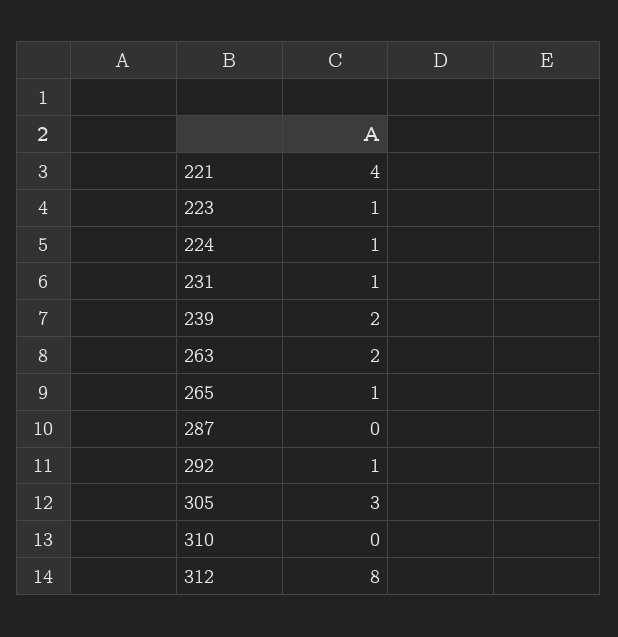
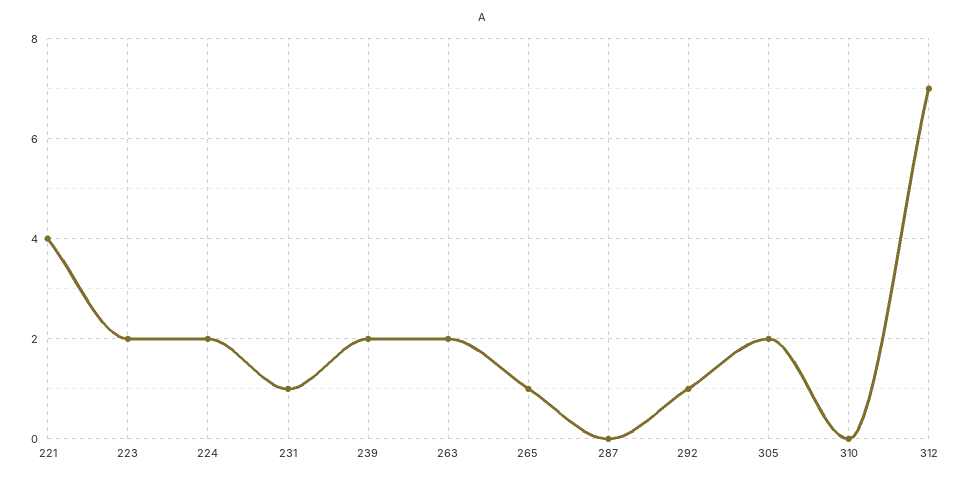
  {
    "221": 4,
-   "223": 1,
+   "223": 2,
-   "224": 1,
+   "224": 2,
    "231": 1,
    "239": 2,
    "263": 2,
    "265": 1,
    "287": 0,
    "292": 1,
-   "305": 3,
+   "305": 2,
    "310": 0,
-   "312": 8
+   "312": 7
  }

